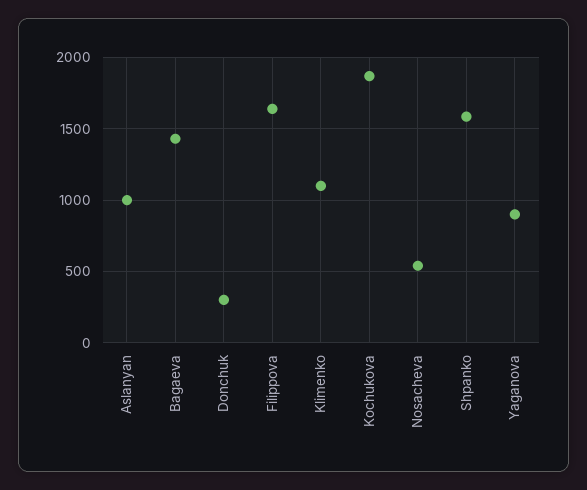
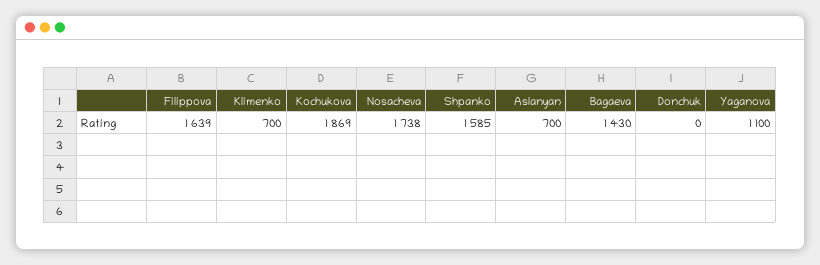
  {
-   "Aslanyan": 1000,
+   "Aslanyan": 700,
    "Bagaeva": 1430,
-   "Donchuk": 300,
+   "Donchuk": 0,
    "Filippova": 1639,
-   "Klimenko": 1100,
+   "Klimenko": 700,
    "Kochukova": 1869,
-   "Nosacheva": 550,
+   "Nosacheva": 1738,
    "Shpanko": 1585,
-   "Yaganova": 900
+   "Yaganova": 1100
  }

